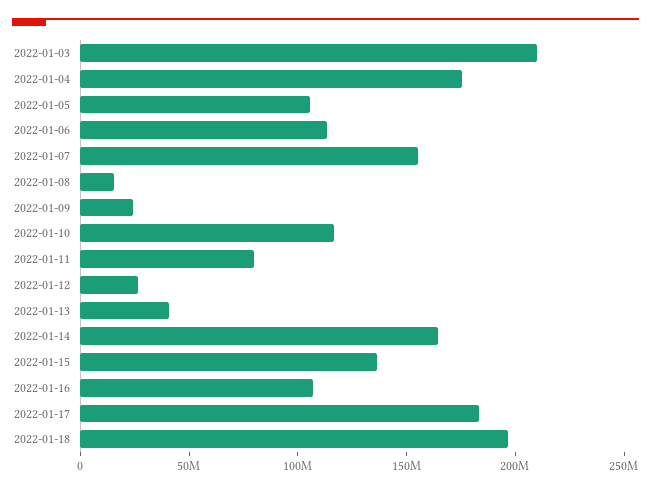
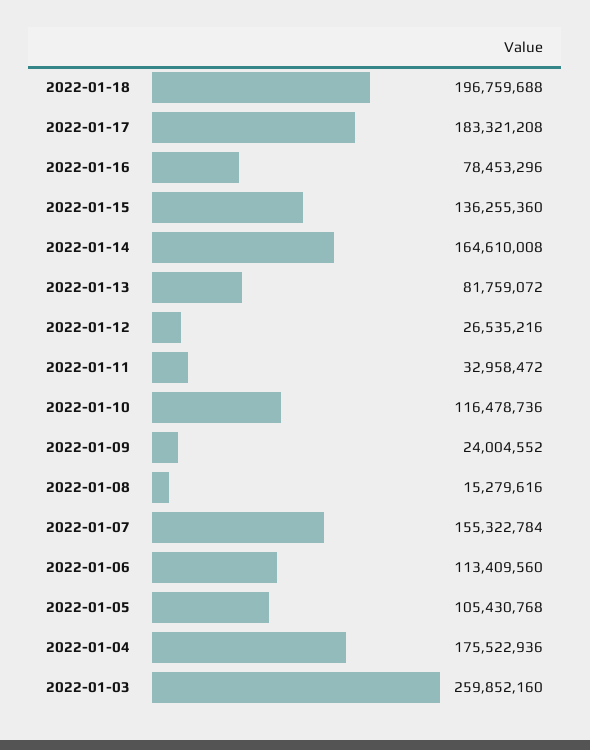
  {
-   "2022-01-03": 210000000,
+   "2022-01-03": 259852160,
    "2022-01-04": 175522936,
    "2022-01-05": 105430768,
    "2022-01-06": 113409560,
    "2022-01-07": 155322784,
    "2022-01-08": 15279616,
    "2022-01-09": 24004552,
    "2022-01-10": 116478736,
-   "2022-01-11": 80000000,
+   "2022-01-11": 32958472,
    "2022-01-12": 26535216,
-   "2022-01-13": 40000000,
+   "2022-01-13": 81759072,
    "2022-01-14": 164610008,
    "2022-01-15": 136255360,
-   "2022-01-16": 110000000,
+   "2022-01-16": 78453296,
    "2022-01-17": 183321208,
    "2022-01-18": 196759688
  }

